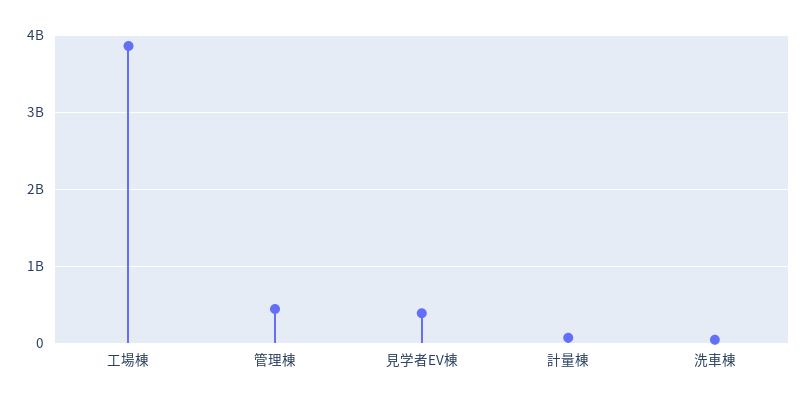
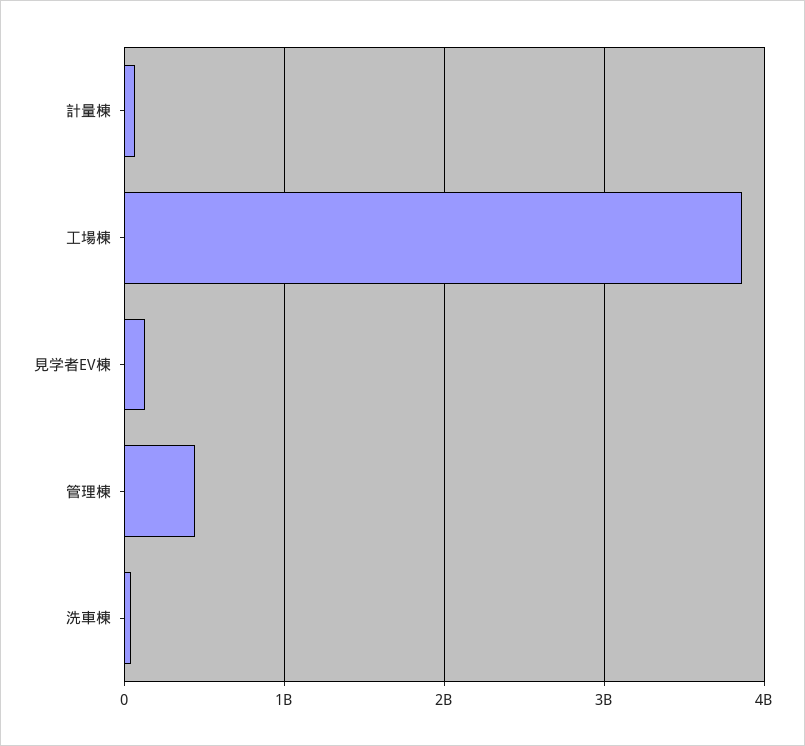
  {
    "工場棟": 3900000000,
    "管理棟": 400000000,
-   "見学者EV棟": 400000000,
+   "見学者EV棟": 100000000,
    "計量棟": 100000000,
    "洗車棟": 0
  }

